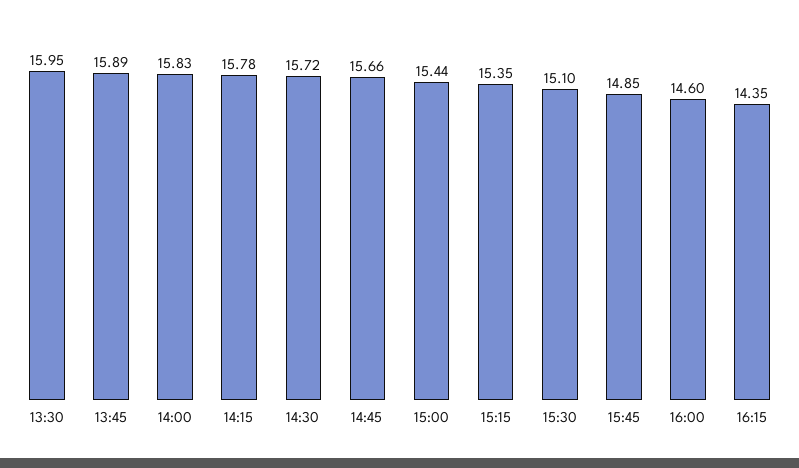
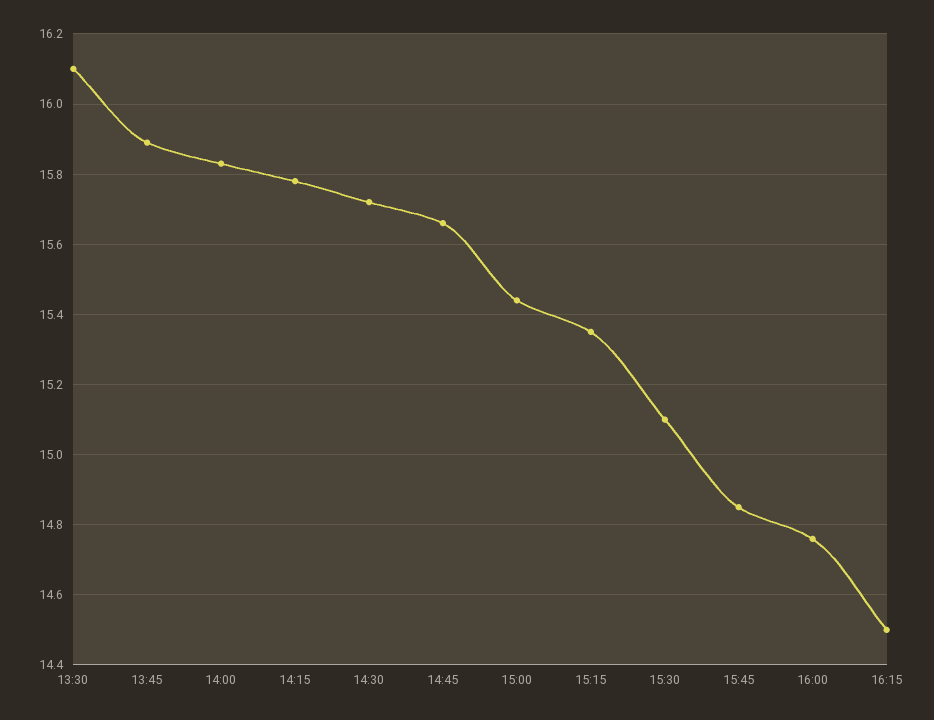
  {
-   "13:30": 15.95,
+   "13:30": 16.1,
    "13:45": 15.89,
    "14:00": 15.83,
    "14:15": 15.78,
    "14:30": 15.72,
    "14:45": 15.66,
    "15:00": 15.44,
    "15:15": 15.35,
    "15:30": 15.1,
    "15:45": 14.85,
-   "16:00": 14.6,
+   "16:00": 14.75,
-   "16:15": 14.35
+   "16:15": 14.5
  }

